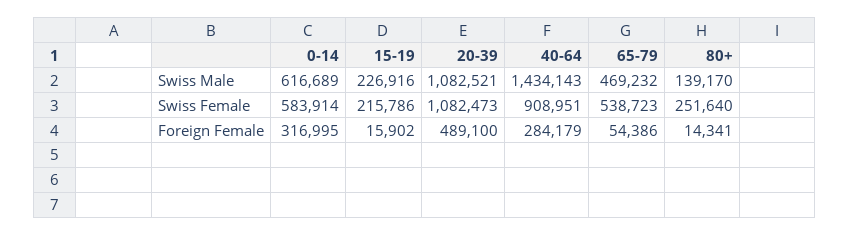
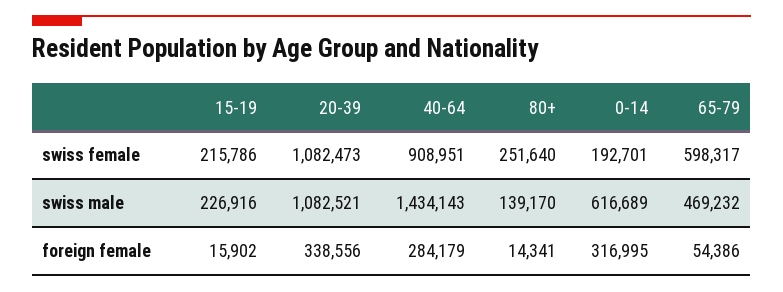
  {
    "0-14": {
      "Swiss Male": 616689,
-     "Swiss Female": 583914,
+     "Swiss Female": 192701,
      "Foreign Female": 316995
    },
    "15-19": {
      "Swiss Male": 226916,
      "Swiss Female": 215786,
      "Foreign Female": 15902
    },
    "20-39": {
      "Swiss Male": 1082521,
      "Swiss Female": 1082473,
-     "Foreign Female": 489100
+     "Foreign Female": 338556
    },
    "40-64": {
      "Swiss Male": 1434143,
      "Swiss Female": 908951,
      "Foreign Female": 284179
    },
    "65-79": {
      "Swiss Male": 469232,
-     "Swiss Female": 538723,
+     "Swiss Female": 598317,
      "Foreign Female": 54386
    },
    "80+": {
      "Swiss Male": 139170,
      "Swiss Female": 251640,
      "Foreign Female": 14341
    }
  }

